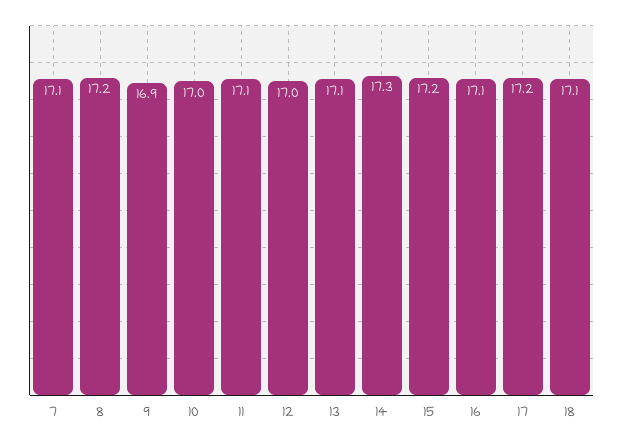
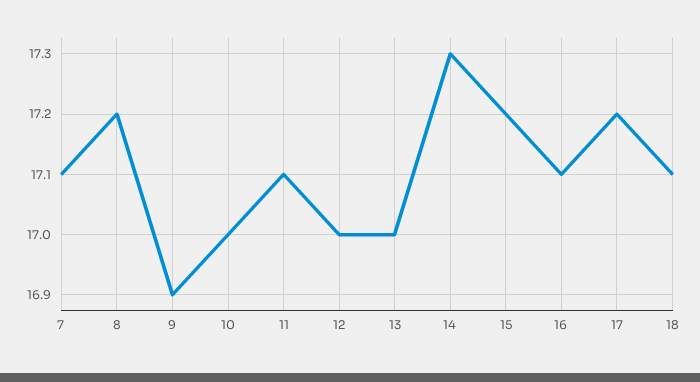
  {
    "7": 17.1,
    "8": 17.2,
    "9": 16.9,
    "10": 17,
    "11": 17.1,
    "12": 17,
-   "13": 17.1,
+   "13": 17,
    "14": 17.3,
    "15": 17.2,
    "16": 17.1,
    "17": 17.2,
    "18": 17.1
  }

